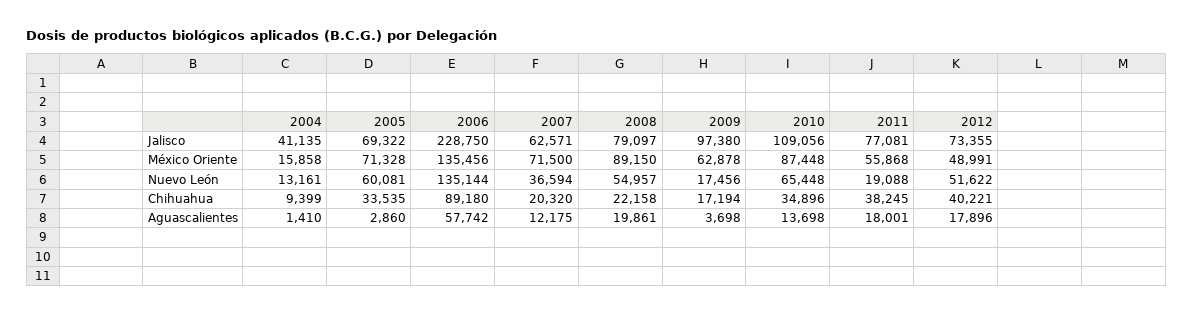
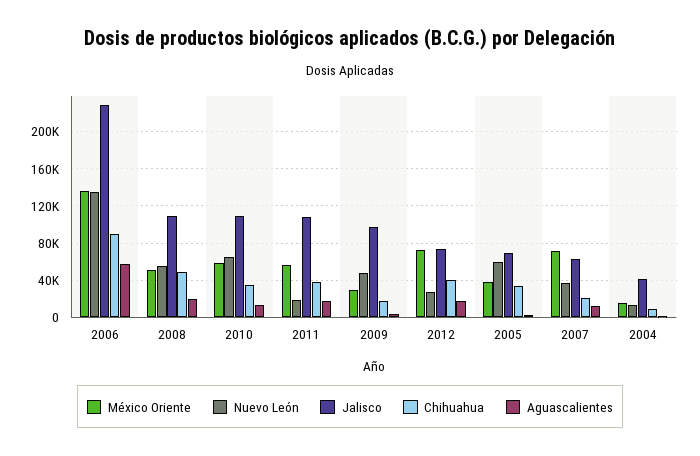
  {
    "Jalisco": {
      "2004": 41135,
      "2005": 69322,
      "2006": 228750,
      "2007": 62571,
-     "2008": 79097,
+     "2008": 110000,
      "2009": 97380,
      "2010": 109056,
-     "2011": 77081,
+     "2011": 110000,
      "2012": 73355
    },
    "México Oriente": {
      "2004": 15858,
-     "2005": 71328,
+     "2005": 40000,
      "2006": 135456,
      "2007": 71500,
-     "2008": 89150,
+     "2008": 50000,
-     "2009": 62878,
+     "2009": 30000,
-     "2010": 87448,
+     "2010": 60000,
      "2011": 55868,
-     "2012": 48991
+     "2012": 70000
    },
    "Nuevo León": {
      "2004": 13161,
      "2005": 60081,
      "2006": 135144,
      "2007": 36594,
      "2008": 54957,
-     "2009": 17456,
+     "2009": 50000,
      "2010": 65448,
      "2011": 19088,
-     "2012": 51622
+     "2012": 30000
    },
    "Chihuahua": {
      "2004": 9399,
      "2005": 33535,
      "2006": 89180,
      "2007": 20320,
-     "2008": 22158,
+     "2008": 50000,
      "2009": 17194,
      "2010": 34896,
      "2011": 38245,
      "2012": 40221
    },
    "Aguascalientes": {
      "2004": 1410,
      "2005": 2860,
      "2006": 57742,
      "2007": 12175,
      "2008": 19861,
      "2009": 3698,
      "2010": 13698,
      "2011": 18001,
      "2012": 17896
    }
  }

